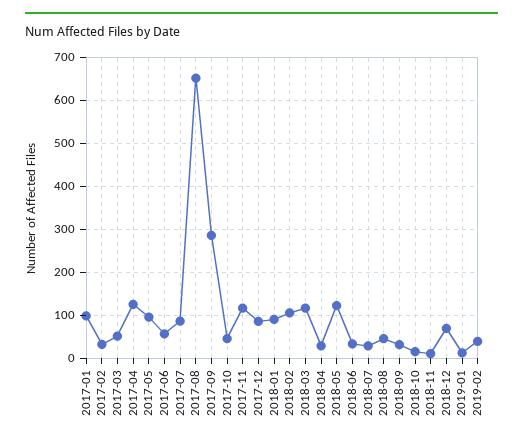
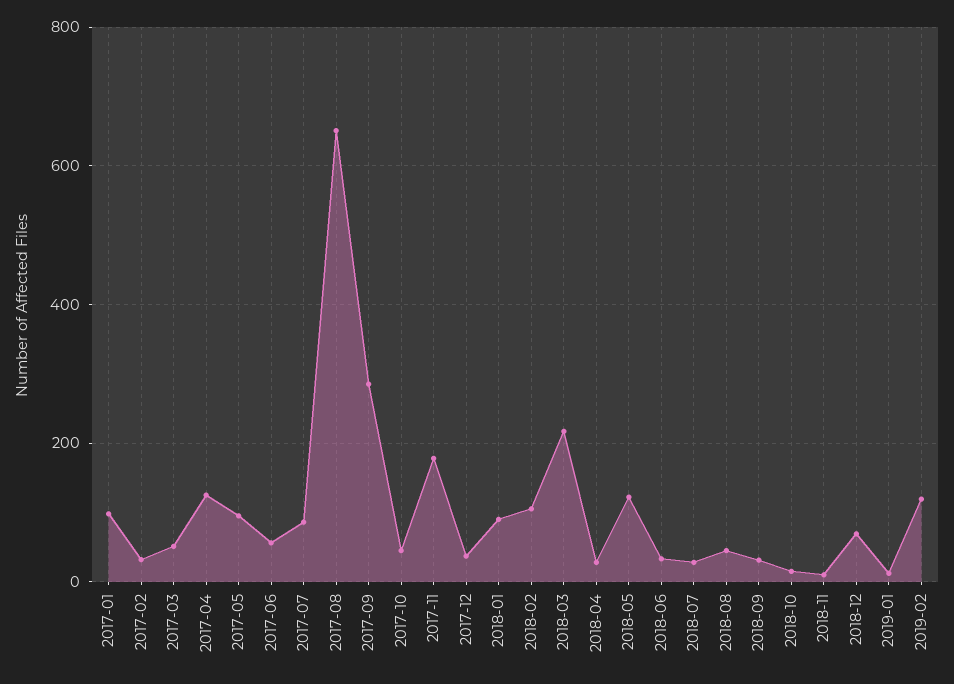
  {
    "2017-01": 100,
    "2017-02": 40,
    "2017-03": 60,
    "2017-04": 120,
    "2017-05": 100,
    "2017-06": 60,
    "2017-07": 80,
    "2017-08": 660,
    "2017-09": 280,
    "2017-10": 40,
-   "2017-11": 120,
+   "2017-11": 180,
-   "2017-12": 80,
+   "2017-12": 40,
    "2018-01": 100,
    "2018-02": 100,
-   "2018-03": 120,
+   "2018-03": 220,
    "2018-04": 20,
    "2018-05": 120,
    "2018-06": 40,
    "2018-07": 20,
    "2018-08": 40,
    "2018-09": 40,
    "2018-10": 20,
    "2018-11": 20,
    "2018-12": 60,
    "2019-01": 20,
-   "2019-02": 40
+   "2019-02": 120
  }

